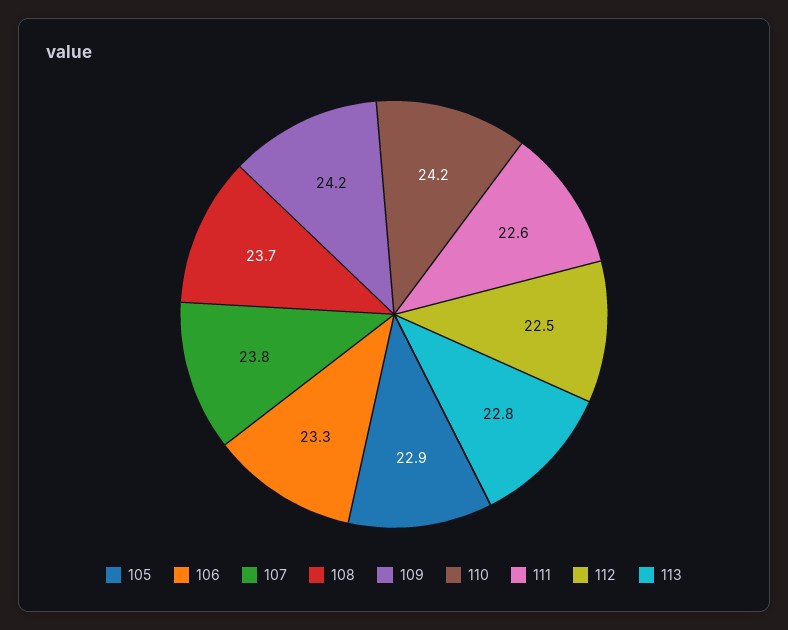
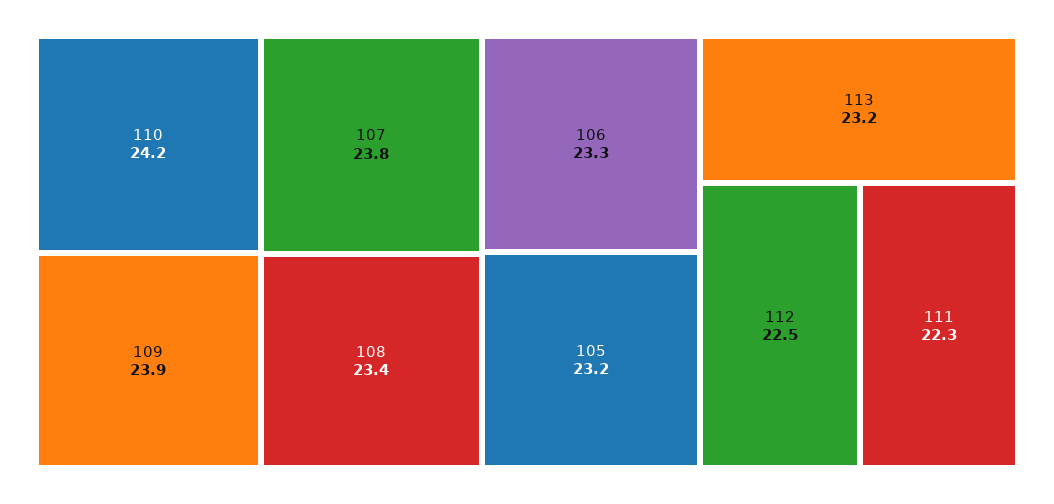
  {
-   "105": 22.9,
+   "105": 23.2,
    "106": 23.3,
    "107": 23.8,
-   "108": 23.7,
+   "108": 23.4,
-   "109": 24.2,
+   "109": 23.9,
    "110": 24.2,
-   "111": 22.6,
+   "111": 22.3,
    "112": 22.5,
-   "113": 22.8
+   "113": 23.2
  }

